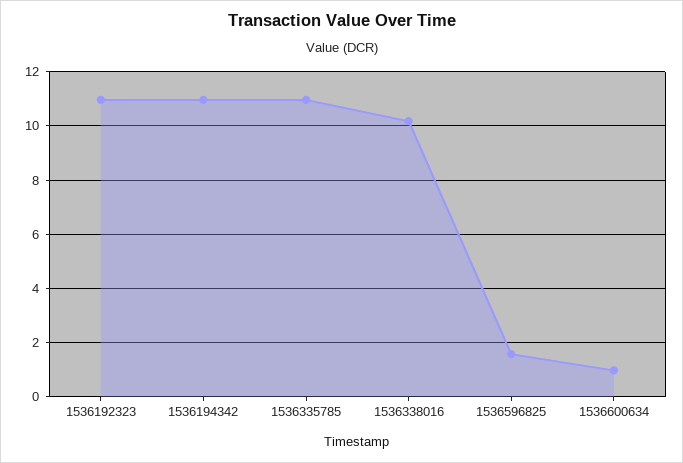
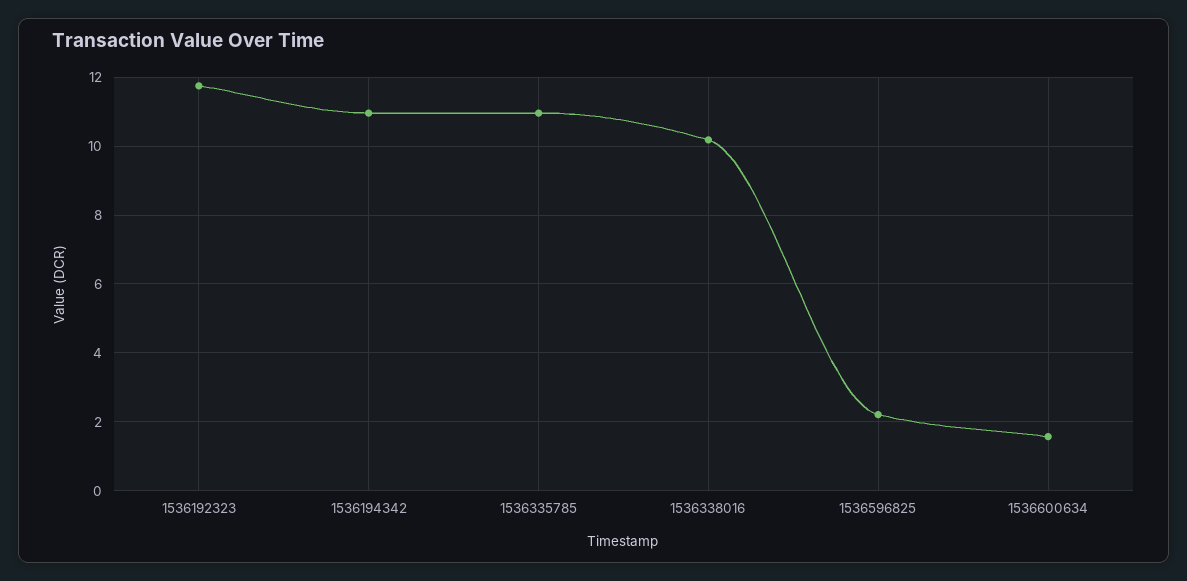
  {
-   "1536192323": 11,
+   "1536192323": 11.8,
    "1536194342": 11,
    "1536335785": 11,
    "1536338016": 10.2,
-   "1536596825": 1.5,
+   "1536596825": 2.2,
-   "1536600634": 1
+   "1536600634": 1.6
  }

